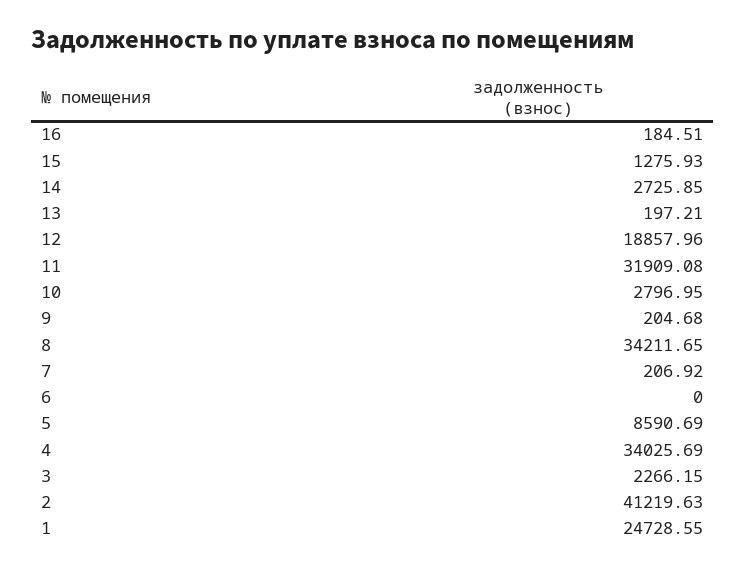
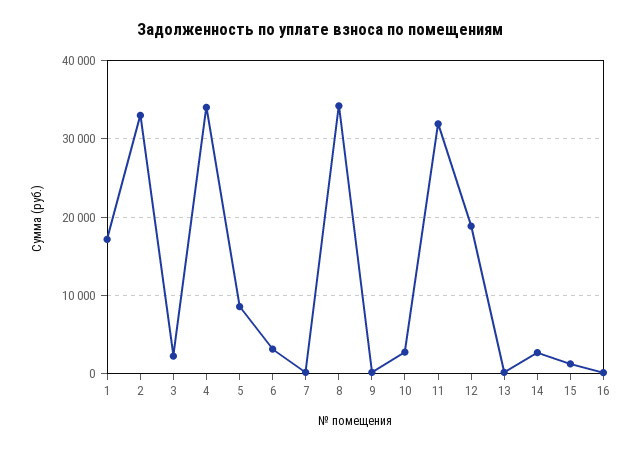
  {
    "16": 184.51,
    "15": 1275.93,
    "14": 2725.85,
    "13": 197.21,
    "12": 18857.96,
    "11": 31909.08,
    "10": 2796.95,
    "9": 204.68,
    "8": 34211.65,
    "7": 206.92,
-   "6": 0,
+   "6": 3000,
    "5": 8590.69,
    "4": 34025.69,
    "3": 2266.15,
-   "2": 41219.63,
+   "2": 33000,
-   "1": 24728.55
+   "1": 17000
  }

